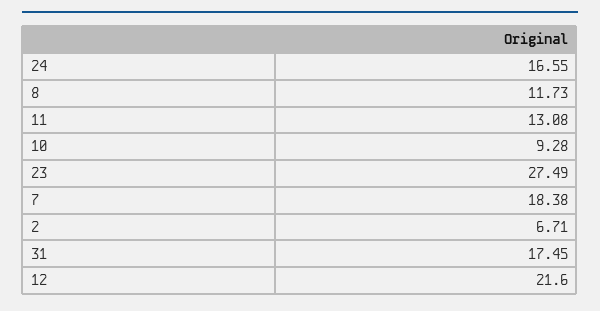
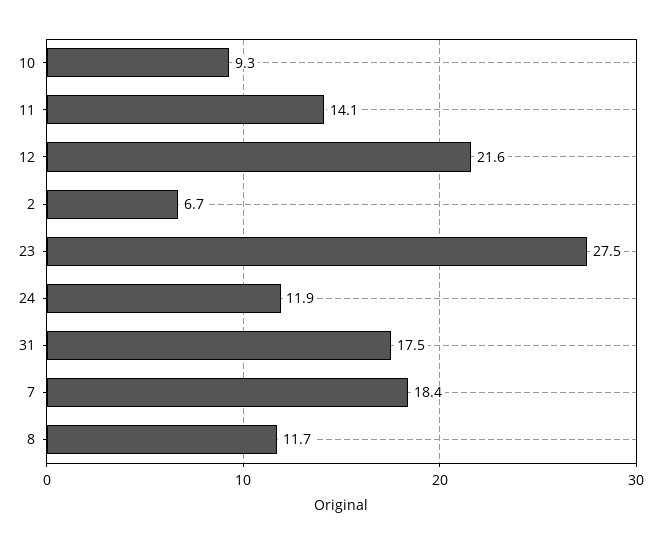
  {
-   "24": 16.55,
+   "24": 11.9,
    "8": 11.73,
-   "11": 13.08,
+   "11": 14.1,
    "10": 9.28,
    "23": 27.49,
    "7": 18.38,
    "2": 6.71,
    "31": 17.45,
    "12": 21.6
  }

